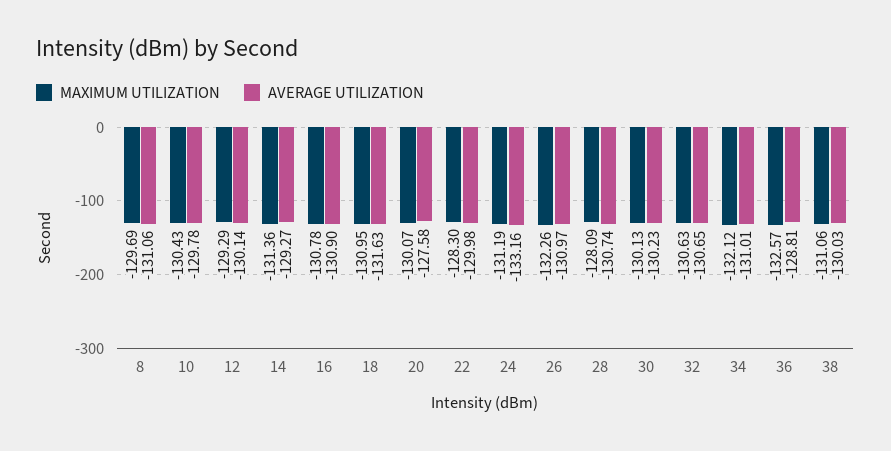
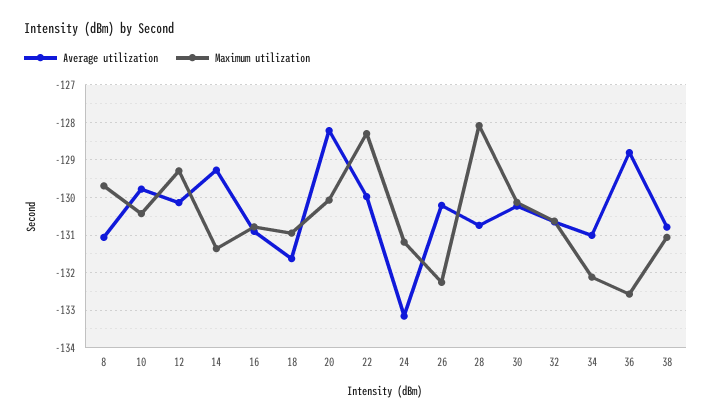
  {
    "MAXIMUM UTILIZATION": {
      "8": -129.69,
      "10": -130.43,
      "12": -129.29,
      "14": -131.36,
      "16": -130.78,
      "18": -130.95,
      "20": -130.07,
      "22": -128.3,
      "24": -131.19,
      "26": -132.26,
      "28": -128.09,
      "30": -130.13,
      "32": -130.63,
      "34": -132.12,
      "36": -132.57,
      "38": -131.06
    },
    "AVERAGE UTILIZATION": {
      "8": -131.06,
      "10": -129.78,
      "12": -130.14,
      "14": -129.27,
      "16": -130.9,
      "18": -131.63,
-     "20": -127.58,
+     "20": -128.2,
      "22": -129.98,
      "24": -133.16,
-     "26": -130.97,
+     "26": -130.2,
      "28": -130.74,
      "30": -130.23,
      "32": -130.65,
      "34": -131.01,
      "36": -128.81,
-     "38": -130.03
+     "38": -130.8
    }
  }

